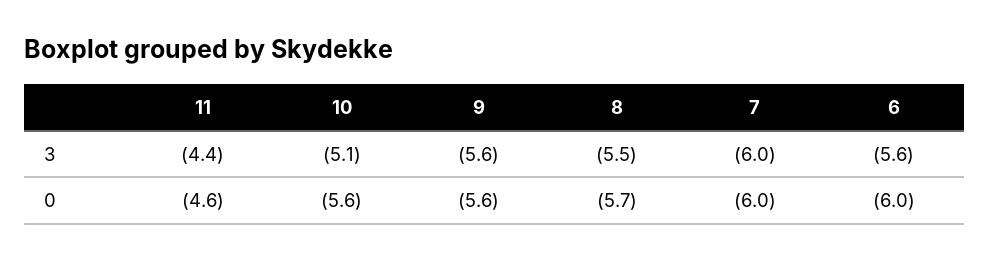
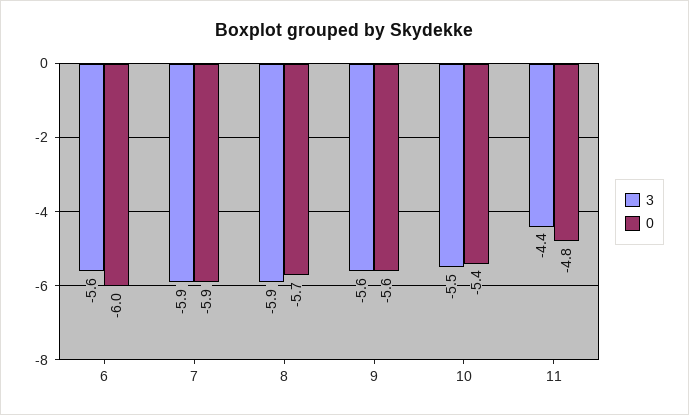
  {
    "3": {
      "11": -4.4,
-     "10": -5.1,
+     "10": -5.5,
      "9": -5.6,
-     "8": -5.5,
+     "8": -5.9,
-     "7": -6,
+     "7": -5.9,
      "6": -5.6
    },
    "0": {
-     "11": -4.6,
+     "11": -4.8,
-     "10": -5.6,
+     "10": -5.4,
      "9": -5.6,
      "8": -5.7,
-     "7": -6,
+     "7": -5.9,
      "6": -6
    }
  }

